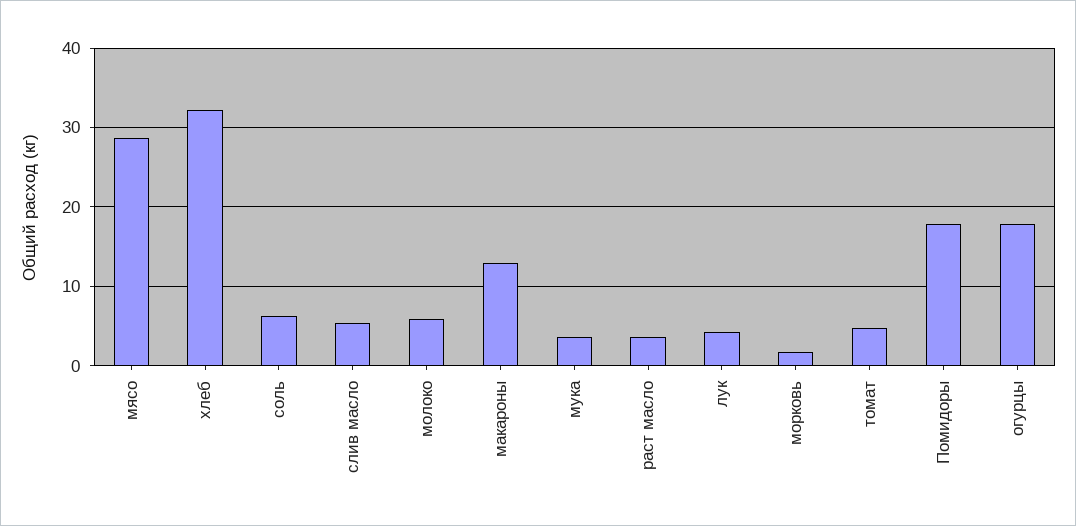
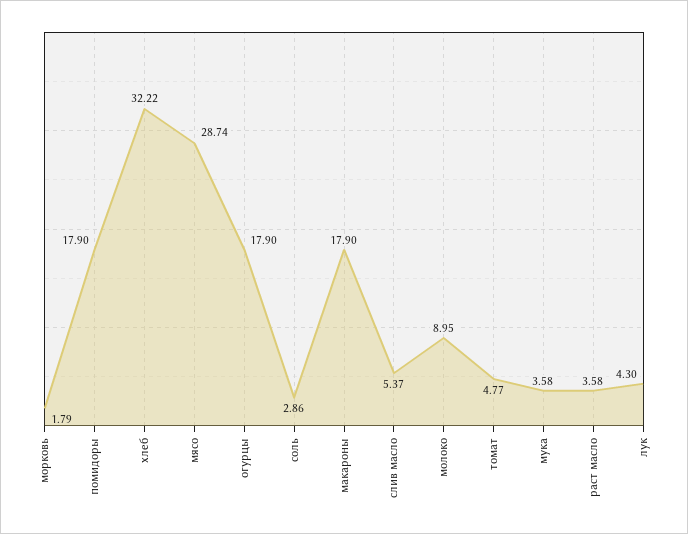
  {
    "мясо": 28.74,
    "хлеб": 32.22,
-   "соль": 6,
+   "соль": 2.86,
    "слив масло": 5.37,
-   "молоко": 6,
+   "молоко": 8.95,
-   "макароны": 13,
+   "макароны": 17.9,
    "мука": 3.58,
    "раст масло": 3.58,
    "лук": 4.3,
    "морковь": 1.79,
    "томат": 4.77,
    "Помидоры": 17.9,
    "огурцы": 17.9
  }

